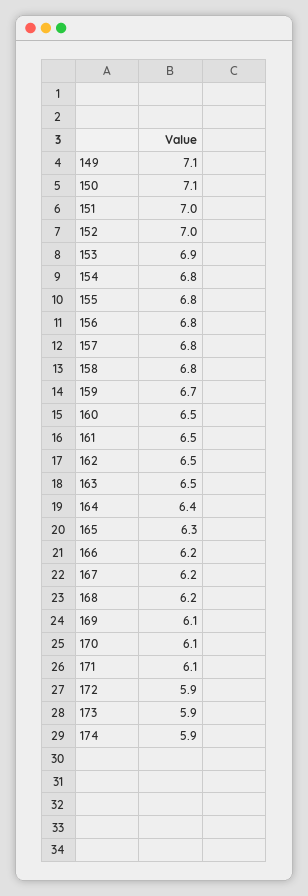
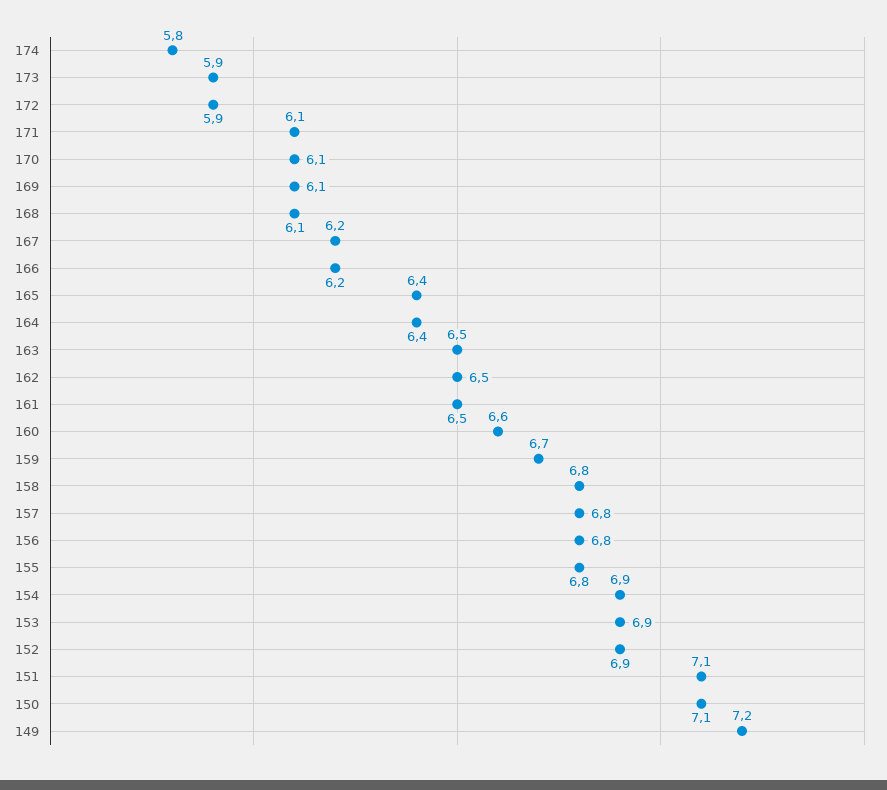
  {
-   "149": 7.1,
+   "149": 7.2,
    "150": 7.1,
-   "151": 7,
+   "151": 7.1,
-   "152": 7,
+   "152": 6.9,
    "153": 6.9,
-   "154": 6.8,
+   "154": 6.9,
    "155": 6.8,
    "156": 6.8,
    "157": 6.8,
    "158": 6.8,
    "159": 6.7,
-   "160": 6.5,
+   "160": 6.6,
    "161": 6.5,
    "162": 6.5,
    "163": 6.5,
    "164": 6.4,
-   "165": 6.3,
+   "165": 6.4,
    "166": 6.2,
    "167": 6.2,
-   "168": 6.2,
+   "168": 6.1,
    "169": 6.1,
    "170": 6.1,
    "171": 6.1,
    "172": 5.9,
    "173": 5.9,
-   "174": 5.9
+   "174": 5.8
  }

